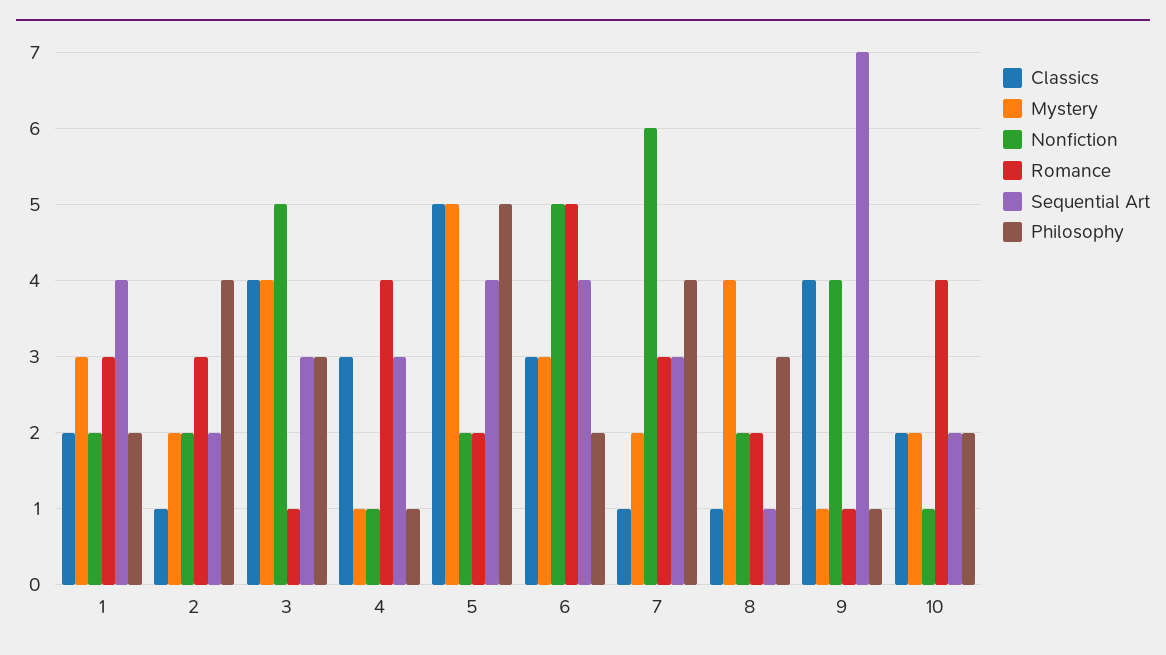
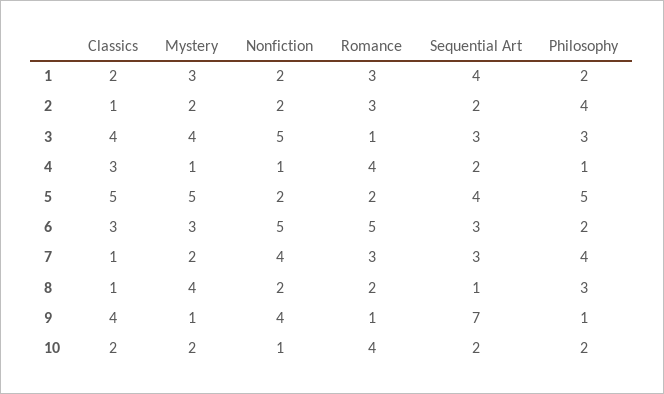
  {
    "Classics": {
      "1": 2,
      "2": 1,
      "3": 4,
      "4": 3,
      "5": 5,
      "6": 3,
      "7": 1,
      "8": 1,
      "9": 4,
      "10": 2
    },
    "Mystery": {
      "1": 3,
      "2": 2,
      "3": 4,
      "4": 1,
      "5": 5,
      "6": 3,
      "7": 2,
      "8": 4,
      "9": 1,
      "10": 2
    },
    "Nonfiction": {
      "1": 2,
      "2": 2,
      "3": 5,
      "4": 1,
      "5": 2,
      "6": 5,
-     "7": 6,
+     "7": 4,
      "8": 2,
      "9": 4,
      "10": 1
    },
    "Romance": {
      "1": 3,
      "2": 3,
      "3": 1,
      "4": 4,
      "5": 2,
      "6": 5,
      "7": 3,
      "8": 2,
      "9": 1,
      "10": 4
    },
    "Sequential Art": {
      "1": 4,
      "2": 2,
      "3": 3,
-     "4": 3,
+     "4": 2,
      "5": 4,
-     "6": 4,
+     "6": 3,
      "7": 3,
      "8": 1,
      "9": 7,
      "10": 2
    },
    "Philosophy": {
      "1": 2,
      "2": 4,
      "3": 3,
      "4": 1,
      "5": 5,
      "6": 2,
      "7": 4,
      "8": 3,
      "9": 1,
      "10": 2
    }
  }

